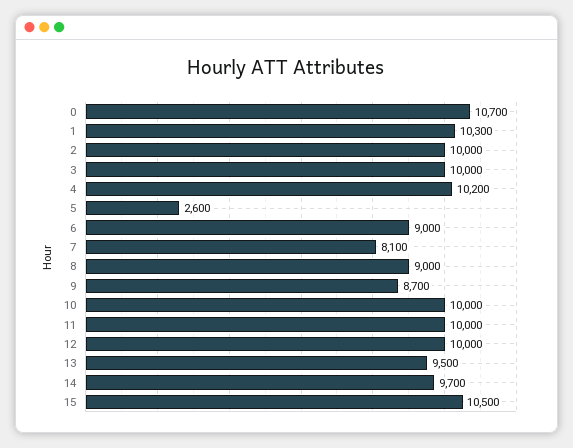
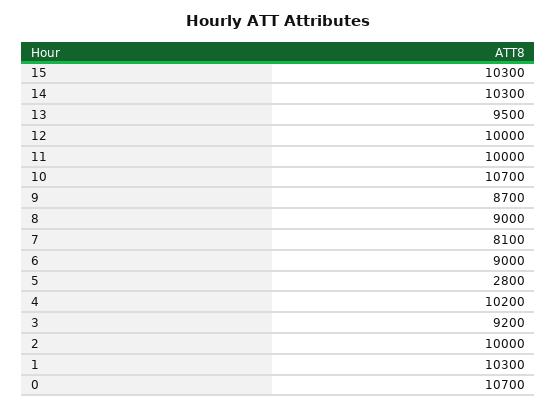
  {
    "0": 10700,
    "1": 10300,
    "2": 10000,
-   "3": 10000,
+   "3": 9200,
    "4": 10200,
-   "5": 2600,
+   "5": 2800,
    "6": 9000,
    "7": 8100,
    "8": 9000,
    "9": 8700,
-   "10": 10000,
+   "10": 10700,
    "11": 10000,
    "12": 10000,
    "13": 9500,
-   "14": 9700,
+   "14": 10300,
-   "15": 10500
+   "15": 10300
  }

